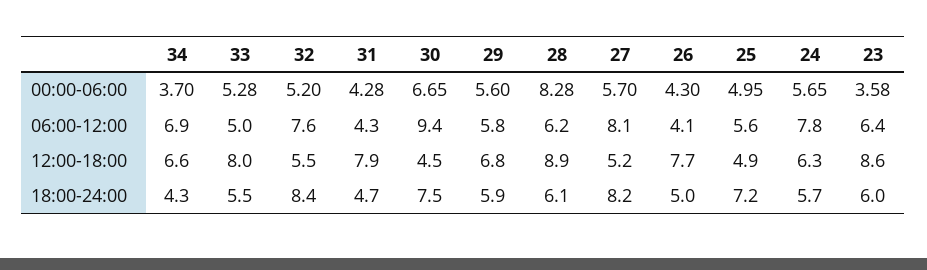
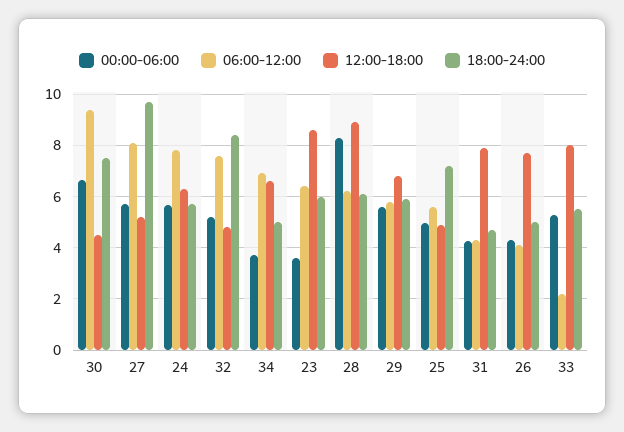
  {
    "00:00-06:00": {
      "34": 3.7,
      "33": 5.28,
      "32": 5.2,
      "31": 4.28,
      "30": 6.65,
      "29": 5.6,
      "28": 8.28,
      "27": 5.7,
      "26": 4.3,
      "25": 4.95,
      "24": 5.65,
      "23": 3.58
    },
    "06:00-12:00": {
      "34": 6.9,
-     "33": 5,
+     "33": 2.25,
      "32": 7.6,
      "31": 4.3,
      "30": 9.4,
      "29": 5.8,
      "28": 6.2,
      "27": 8.1,
      "26": 4.1,
      "25": 5.6,
      "24": 7.8,
      "23": 6.4
    },
    "12:00-18:00": {
      "34": 6.6,
      "33": 8,
-     "32": 5.5,
+     "32": 4.75,
      "31": 7.9,
      "30": 4.5,
      "29": 6.8,
      "28": 8.9,
      "27": 5.2,
      "26": 7.7,
      "25": 4.9,
      "24": 6.3,
      "23": 8.6
    },
    "18:00-24:00": {
-     "34": 4.3,
+     "34": 5,
      "33": 5.5,
      "32": 8.4,
      "31": 4.7,
      "30": 7.5,
      "29": 5.9,
      "28": 6.1,
-     "27": 8.2,
+     "27": 9.75,
      "26": 5,
      "25": 7.2,
      "24": 5.7,
      "23": 6
    }
  }

